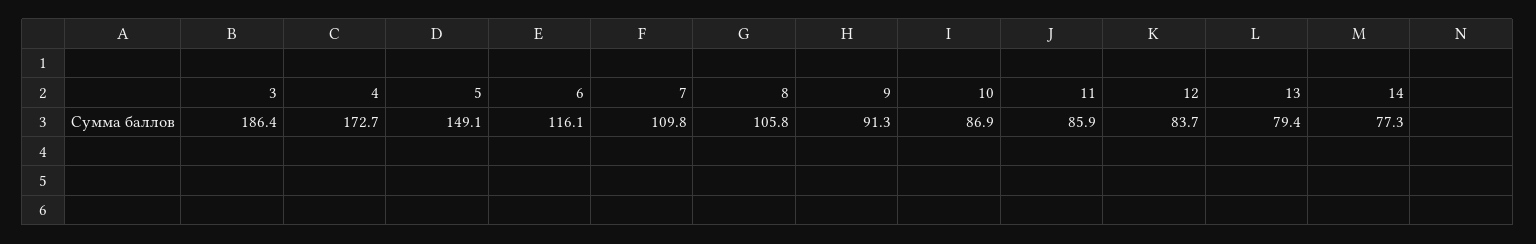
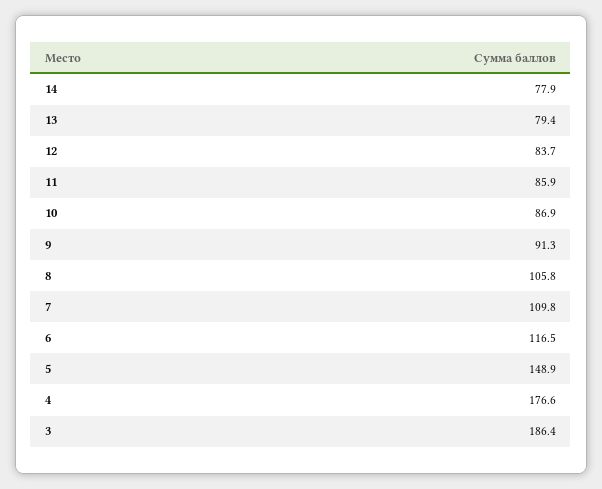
  {
    "3": 186.4,
-   "4": 172.7,
+   "4": 176.6,
-   "5": 149.1,
+   "5": 148.9,
-   "6": 116.1,
+   "6": 116.5,
    "7": 109.8,
    "8": 105.8,
    "9": 91.3,
    "10": 86.9,
    "11": 85.9,
    "12": 83.7,
    "13": 79.4,
-   "14": 77.3
+   "14": 77.9
  }

